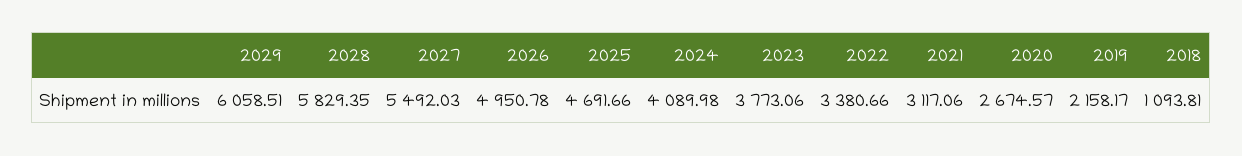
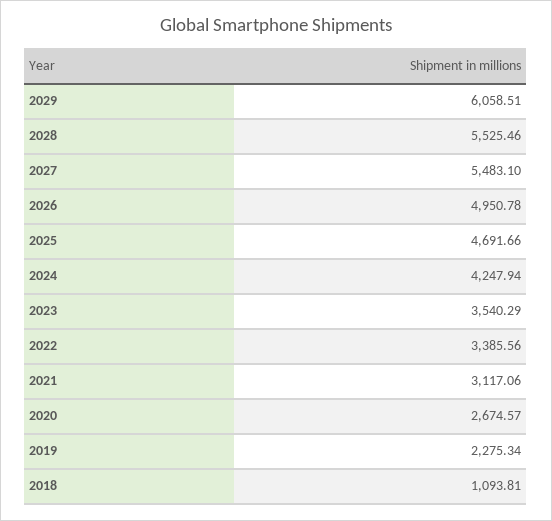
  {
    "2029": 6058.51,
-   "2028": 5829.35,
+   "2028": 5525.46,
-   "2027": 5492.03,
+   "2027": 5483.1,
    "2026": 4950.78,
    "2025": 4691.66,
-   "2024": 4089.98,
+   "2024": 4247.94,
-   "2023": 3773.06,
+   "2023": 3540.29,
-   "2022": 3380.66,
+   "2022": 3385.56,
    "2021": 3117.06,
    "2020": 2674.57,
-   "2019": 2158.17,
+   "2019": 2275.34,
    "2018": 1093.81
  }

